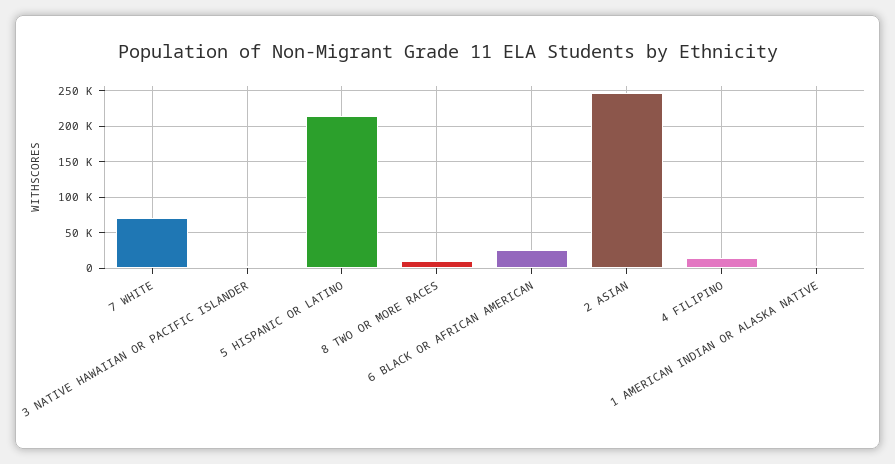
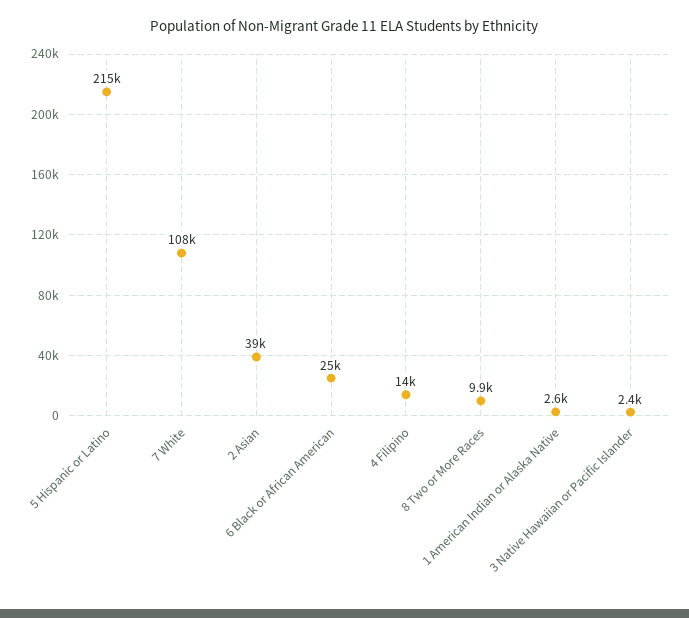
  {
-   "7 WHITE": 70000,
+   "7 WHITE": 108000,
    "3 NATIVE HAWAIIAN OR PACIFIC ISLANDER": 2400,
    "5 HISPANIC OR LATINO": 215000,
    "8 TWO OR MORE RACES": 9900,
    "6 BLACK OR AFRICAN AMERICAN": 25000,
-   "2 ASIAN": 250000,
+   "2 ASIAN": 39000,
    "4 FILIPINO": 14000,
    "1 AMERICAN INDIAN OR ALASKA NATIVE": 2600
  }

